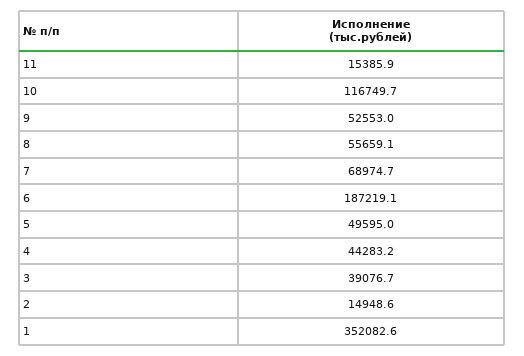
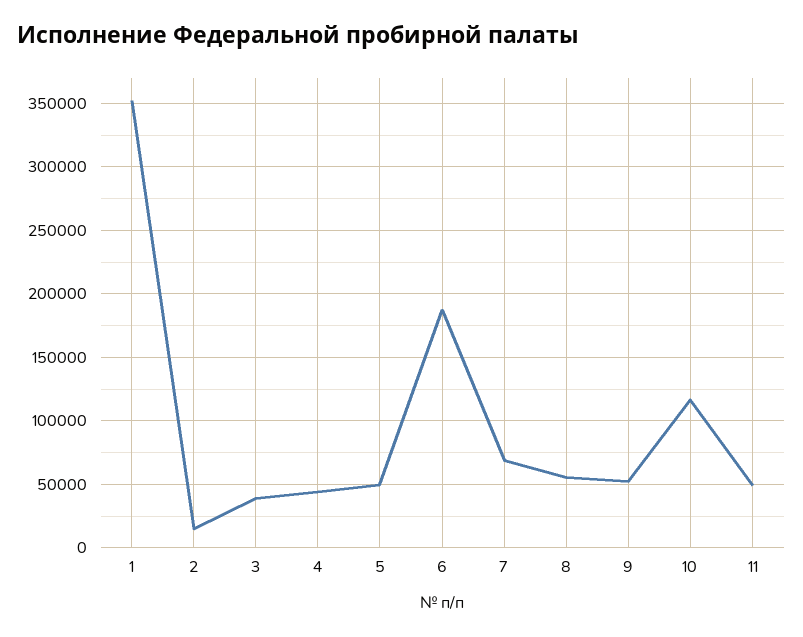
  {
-   "11": 15385.9,
+   "11": 50000,
    "10": 116749.7,
    "9": 52553,
    "8": 55659.1,
    "7": 68974.7,
    "6": 187219.1,
    "5": 49595,
    "4": 44283.2,
    "3": 39076.7,
    "2": 14948.6,
    "1": 352082.6
  }

